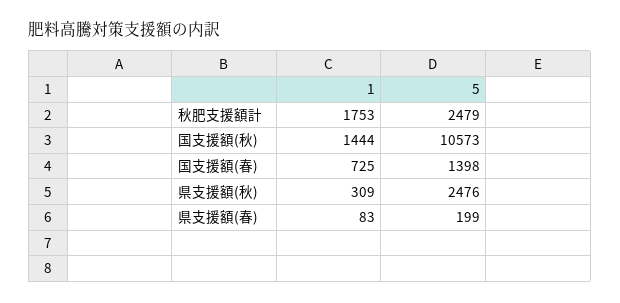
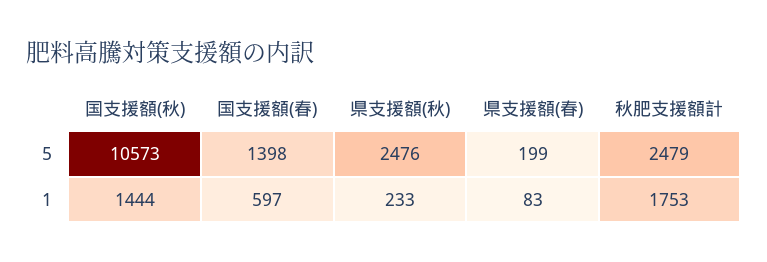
  {
    "1": {
      "秋肥支援額計": 1753,
      "国支援額(秋)": 1444,
-     "国支援額(春)": 725,
+     "国支援額(春)": 597,
-     "県支援額(秋)": 309,
+     "県支援額(秋)": 233,
      "県支援額(春)": 83
    },
    "5": {
      "秋肥支援額計": 2479,
      "国支援額(秋)": 10573,
      "国支援額(春)": 1398,
      "県支援額(秋)": 2476,
      "県支援額(春)": 199
    }
  }

